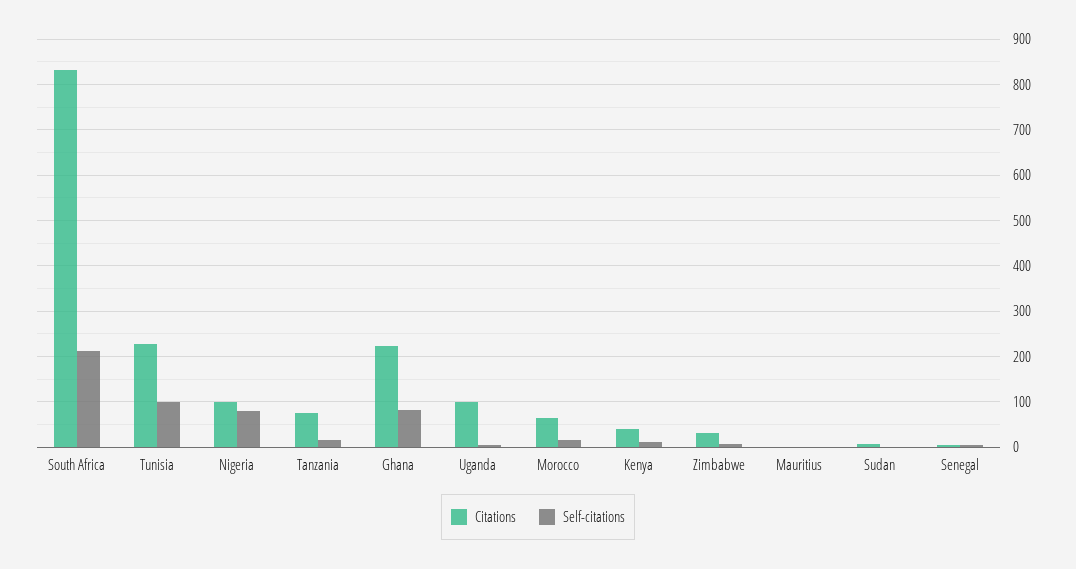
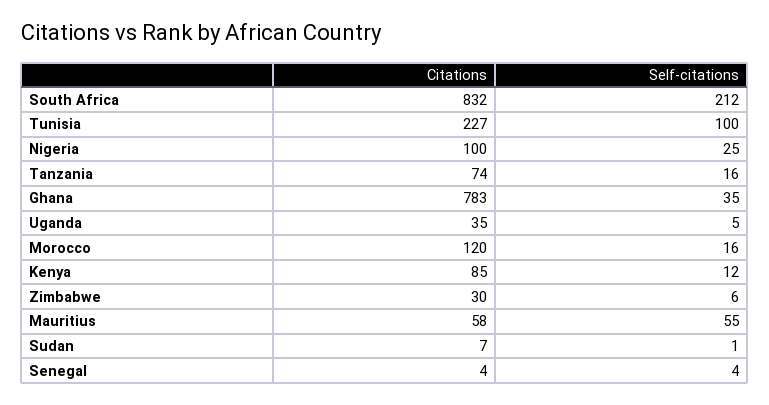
  {
    "Citations": {
      "South Africa": 832,
      "Tunisia": 227,
      "Nigeria": 100,
      "Tanzania": 74,
-     "Ghana": 220,
+     "Ghana": 783,
-     "Uganda": 100,
+     "Uganda": 35,
-     "Morocco": 60,
+     "Morocco": 120,
-     "Kenya": 40,
+     "Kenya": 85,
      "Zimbabwe": 30,
-     "Mauritius": 0,
+     "Mauritius": 58,
      "Sudan": 7,
      "Senegal": 4
    },
    "Self-citations": {
      "South Africa": 212,
      "Tunisia": 100,
-     "Nigeria": 80,
+     "Nigeria": 25,
      "Tanzania": 16,
-     "Ghana": 80,
+     "Ghana": 35,
      "Uganda": 5,
      "Morocco": 16,
      "Kenya": 12,
      "Zimbabwe": 6,
-     "Mauritius": 0,
+     "Mauritius": 55,
      "Sudan": 1,
      "Senegal": 4
    }
  }

